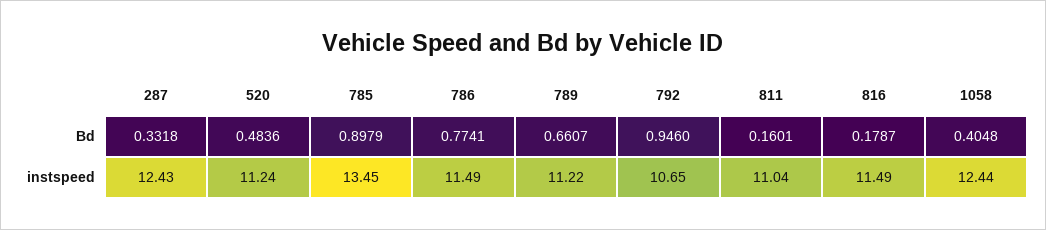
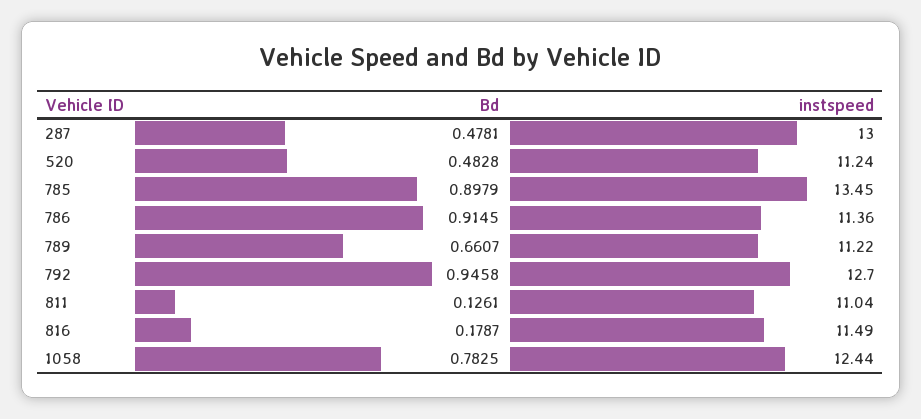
  {
    "287": {
-     "Bd": 0.3318,
+     "Bd": 0.4781,
-     "instspeed": 12.43
+     "instspeed": 13
    },
    "520": {
-     "Bd": 0.4836,
+     "Bd": 0.4828,
      "instspeed": 11.24
    },
    "785": {
      "Bd": 0.8979,
      "instspeed": 13.45
    },
    "786": {
-     "Bd": 0.7741,
+     "Bd": 0.9145,
-     "instspeed": 11.49
+     "instspeed": 11.36
    },
    "789": {
      "Bd": 0.6607,
      "instspeed": 11.22
    },
    "792": {
-     "Bd": 0.946,
+     "Bd": 0.9458,
-     "instspeed": 10.65
+     "instspeed": 12.7
    },
    "811": {
-     "Bd": 0.1601,
+     "Bd": 0.1261,
      "instspeed": 11.04
    },
    "816": {
      "Bd": 0.1787,
      "instspeed": 11.49
    },
    "1058": {
-     "Bd": 0.4048,
+     "Bd": 0.7825,
      "instspeed": 12.44
    }
  }

